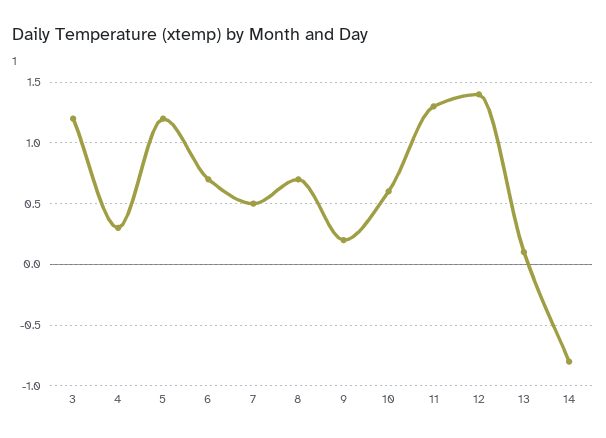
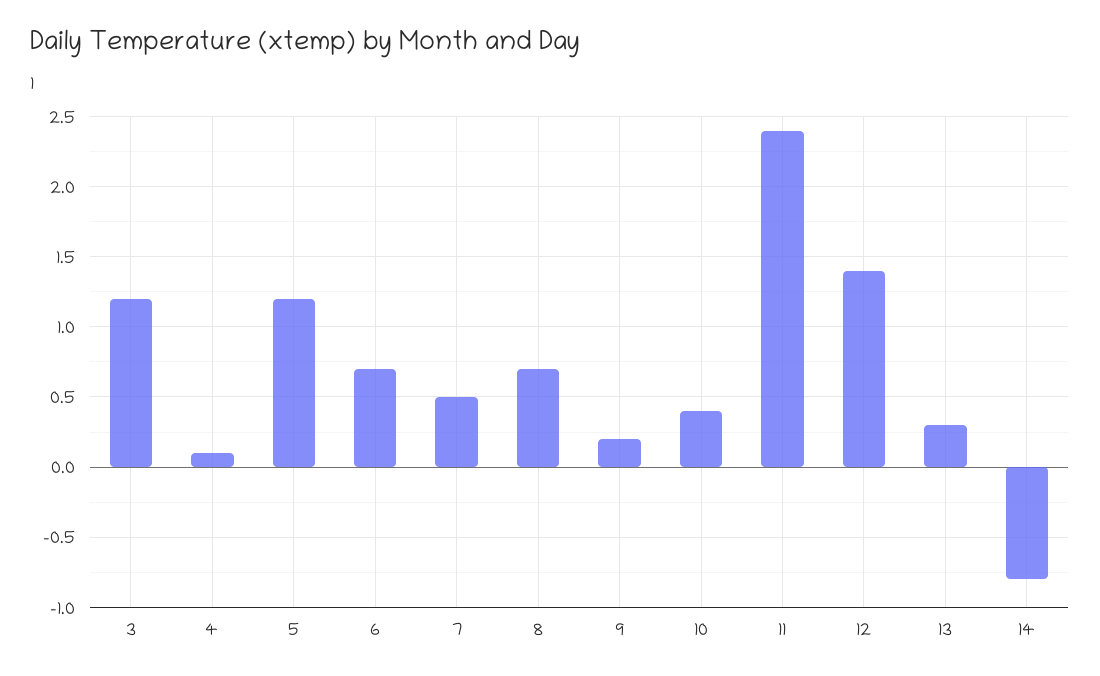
  {
    "3": 1.2,
-   "4": 0.3,
+   "4": 0.1,
    "5": 1.2,
    "6": 0.7,
    "7": 0.5,
    "8": 0.7,
    "9": 0.2,
-   "10": 0.6,
+   "10": 0.4,
-   "11": 1.3,
+   "11": 2.4,
    "12": 1.4,
-   "13": 0.1,
+   "13": 0.3,
    "14": -0.8
  }

